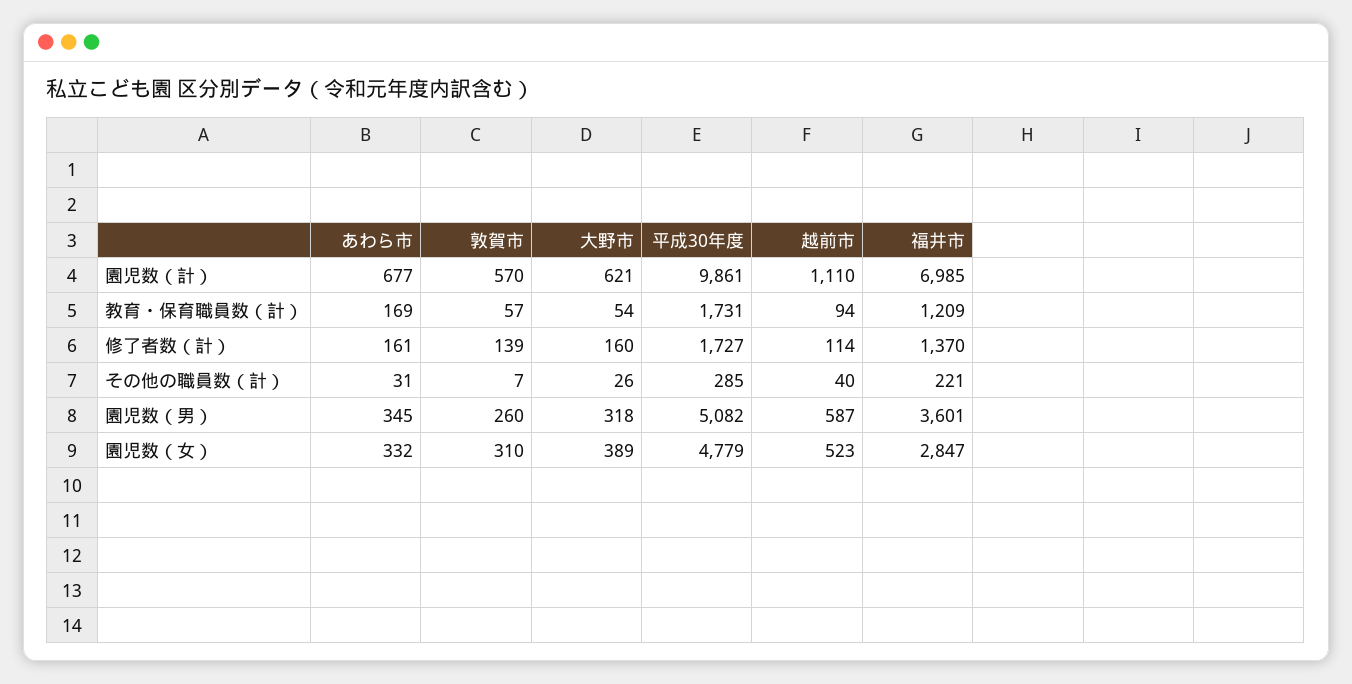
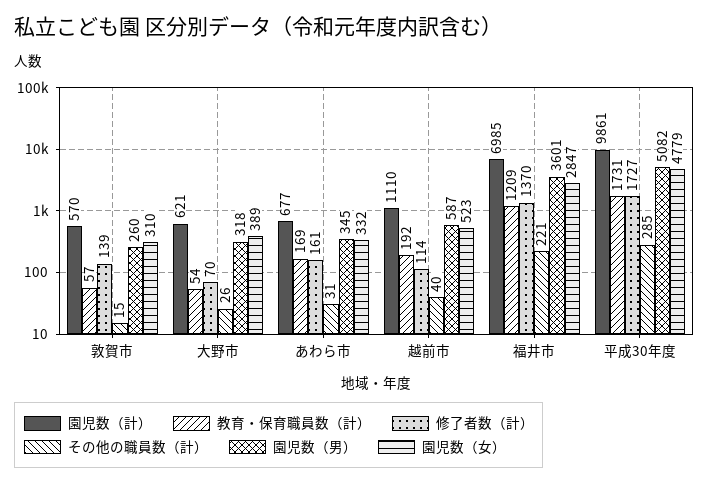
  {
    "園児数（計）": {
      "あわら市": 677,
      "敦賀市": 570,
      "大野市": 621,
      "平成30年度": 9861,
      "越前市": 1110,
      "福井市": 6985
    },
    "教育・保育職員数（計）": {
      "あわら市": 169,
      "敦賀市": 57,
      "大野市": 54,
      "平成30年度": 1731,
-     "越前市": 94,
+     "越前市": 192,
      "福井市": 1209
    },
    "修了者数（計）": {
      "あわら市": 161,
      "敦賀市": 139,
-     "大野市": 160,
+     "大野市": 70,
      "平成30年度": 1727,
      "越前市": 114,
      "福井市": 1370
    },
    "その他の職員数（計）": {
      "あわら市": 31,
-     "敦賀市": 7,
+     "敦賀市": 15,
      "大野市": 26,
      "平成30年度": 285,
      "越前市": 40,
      "福井市": 221
    },
    "園児数（男）": {
      "あわら市": 345,
      "敦賀市": 260,
      "大野市": 318,
      "平成30年度": 5082,
      "越前市": 587,
      "福井市": 3601
    },
    "園児数（女）": {
      "あわら市": 332,
      "敦賀市": 310,
      "大野市": 389,
      "平成30年度": 4779,
      "越前市": 523,
      "福井市": 2847
    }
  }

